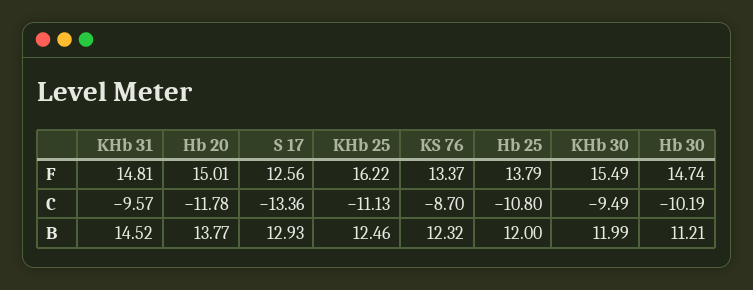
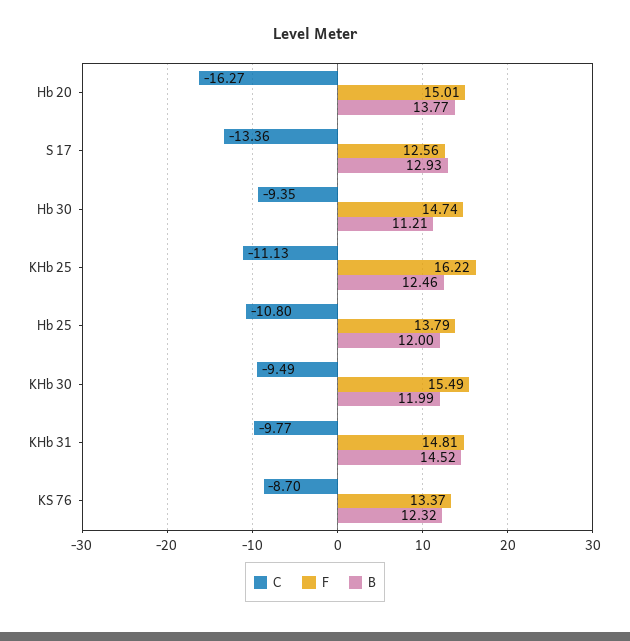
  {
    "F": {
      "KHb 31": 14.81,
      "Hb 20": 15.01,
      "S 17": 12.56,
      "KHb 25": 16.22,
      "KS 76": 13.37,
      "Hb 25": 13.79,
      "KHb 30": 15.49,
      "Hb 30": 14.74
    },
    "C": {
-     "KHb 31": -9.57,
+     "KHb 31": -9.77,
-     "Hb 20": -11.78,
+     "Hb 20": -16.27,
      "S 17": -13.36,
      "KHb 25": -11.13,
      "KS 76": -8.7,
      "Hb 25": -10.8,
      "KHb 30": -9.49,
-     "Hb 30": -10.19
+     "Hb 30": -9.35
    },
    "B": {
      "KHb 31": 14.52,
      "Hb 20": 13.77,
      "S 17": 12.93,
      "KHb 25": 12.46,
      "KS 76": 12.32,
      "Hb 25": 12,
      "KHb 30": 11.99,
      "Hb 30": 11.21
    }
  }

